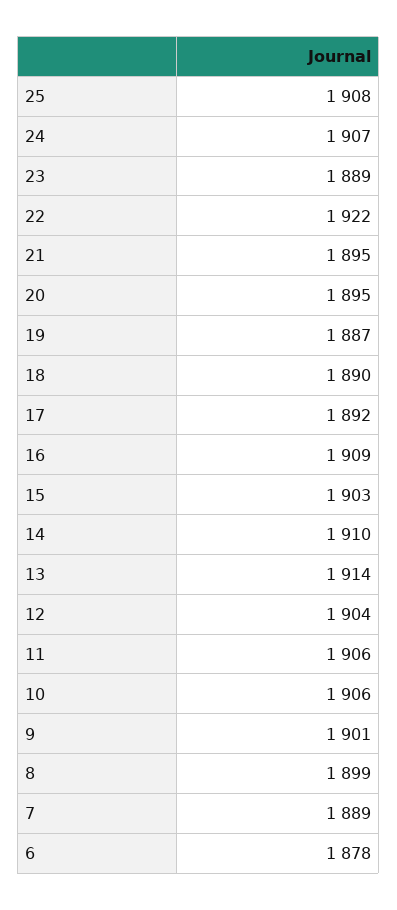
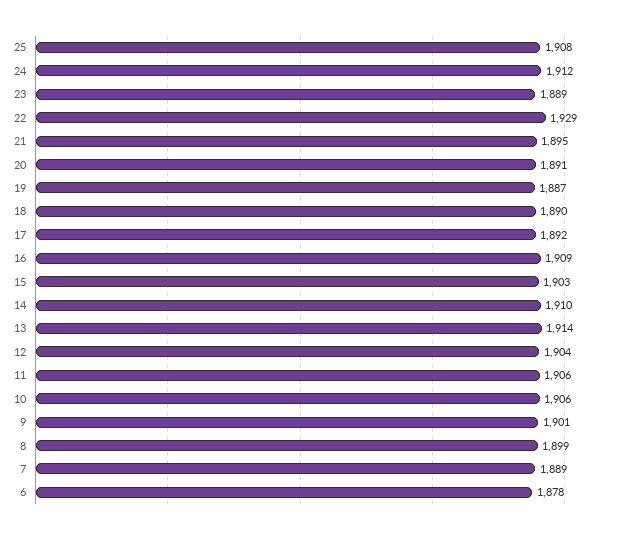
  {
    "25": 1908,
-   "24": 1907,
+   "24": 1912,
    "23": 1889,
-   "22": 1922,
+   "22": 1929,
    "21": 1895,
-   "20": 1895,
+   "20": 1891,
    "19": 1887,
    "18": 1890,
    "17": 1892,
    "16": 1909,
    "15": 1903,
    "14": 1910,
    "13": 1914,
    "12": 1904,
    "11": 1906,
    "10": 1906,
    "9": 1901,
    "8": 1899,
    "7": 1889,
    "6": 1878
  }

